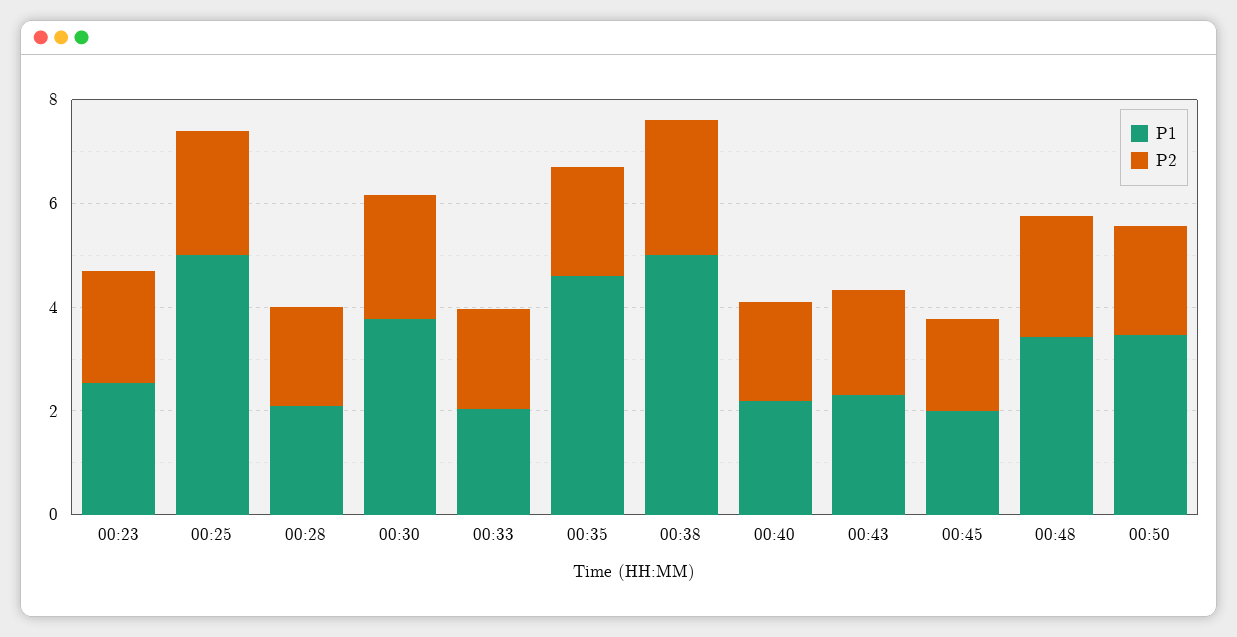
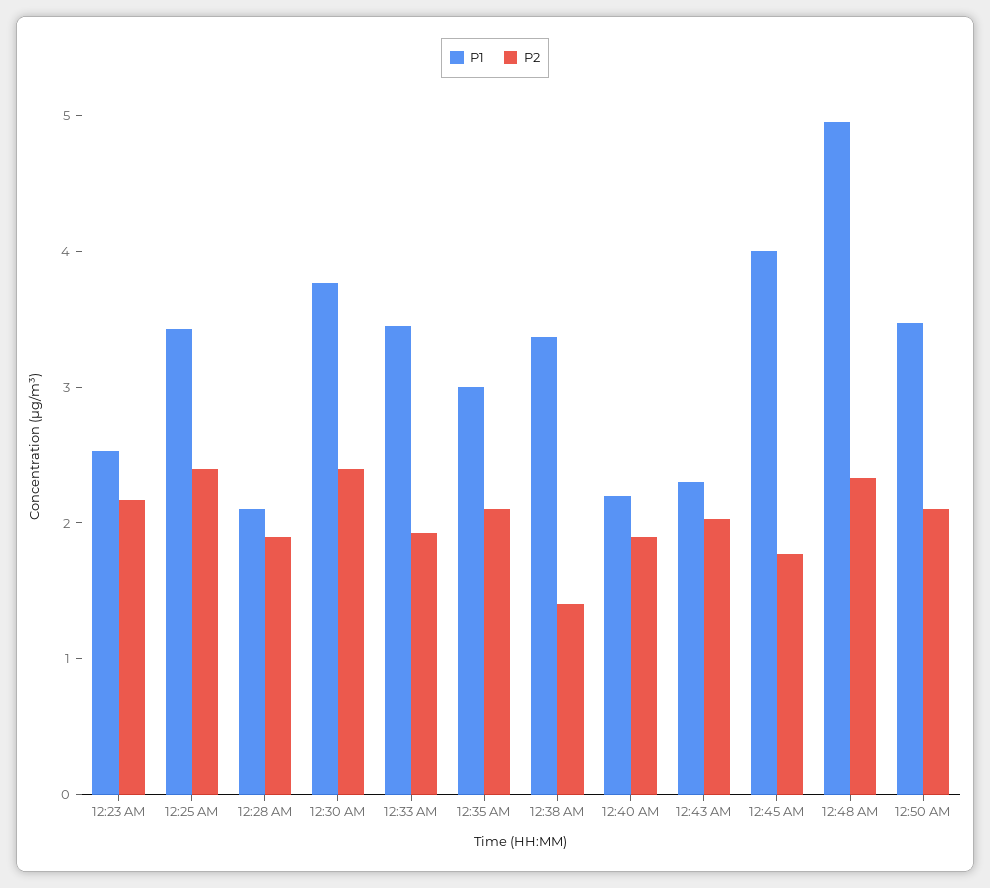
  {
    "P1": {
      "00:23": 2.6,
-     "00:25": 5,
+     "00:25": 3.4,
      "00:28": 2.2,
      "00:30": 3.8,
-     "00:33": 2,
+     "00:33": 3.4,
-     "00:35": 4.5,
+     "00:35": 3,
-     "00:38": 5,
+     "00:38": 3.4,
      "00:40": 2.2,
      "00:43": 2.4,
-     "00:45": 2,
+     "00:45": 4,
-     "00:48": 3.5,
+     "00:48": 5,
      "00:50": 3.4
    },
    "P2": {
      "00:23": 2.2,
      "00:25": 2.4,
      "00:28": 2,
      "00:30": 2.4,
      "00:33": 2,
      "00:35": 2.2,
-     "00:38": 2.5,
+     "00:38": 1.4,
      "00:40": 2,
      "00:43": 2,
      "00:45": 1.8,
      "00:48": 2.4,
      "00:50": 2.2
    }
  }

